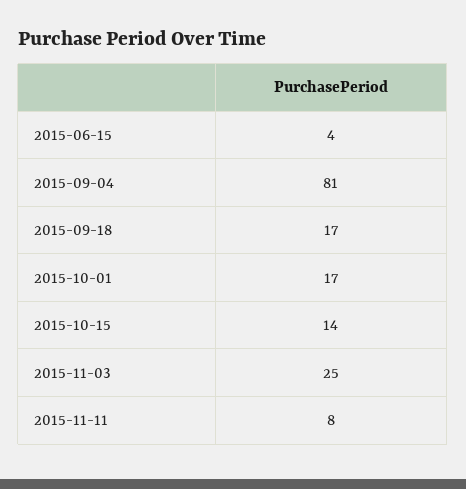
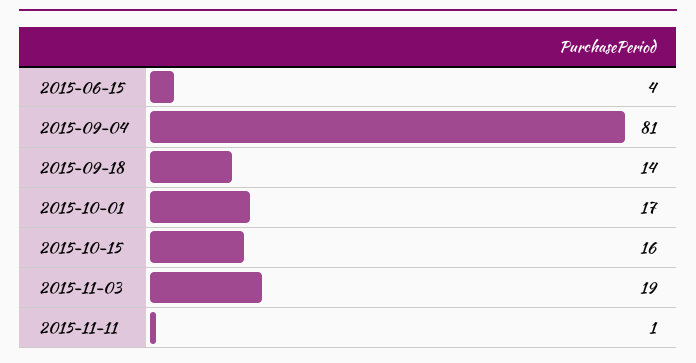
  {
    "2015-06-15": 4,
    "2015-09-04": 81,
-   "2015-09-18": 17,
+   "2015-09-18": 14,
    "2015-10-01": 17,
-   "2015-10-15": 14,
+   "2015-10-15": 16,
-   "2015-11-03": 25,
+   "2015-11-03": 19,
-   "2015-11-11": 8
+   "2015-11-11": 1
  }

